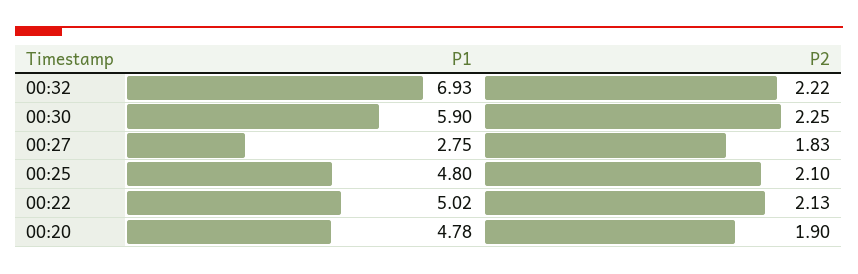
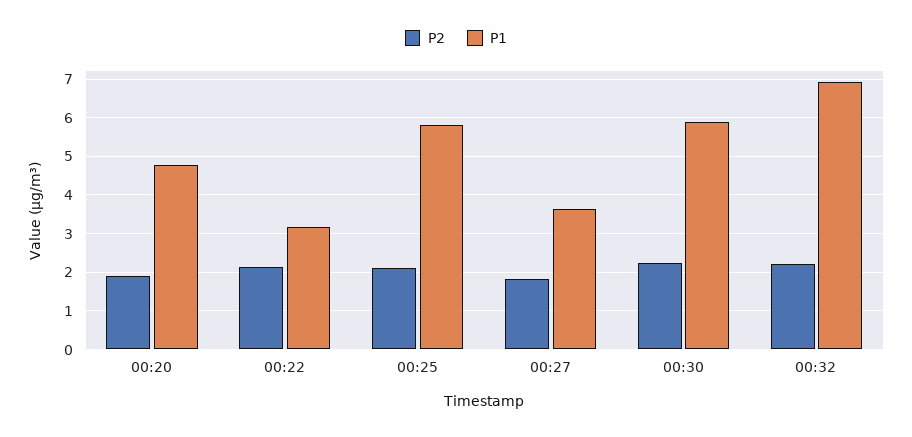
  {
    "P1": {
      "00:32": 6.93,
      "00:30": 5.9,
-     "00:27": 2.75,
+     "00:27": 3.6,
-     "00:25": 4.8,
+     "00:25": 5.8,
-     "00:22": 5.02,
+     "00:22": 3.2,
      "00:20": 4.78
    },
    "P2": {
      "00:32": 2.22,
      "00:30": 2.25,
      "00:27": 1.83,
      "00:25": 2.1,
      "00:22": 2.13,
      "00:20": 1.9
    }
  }

